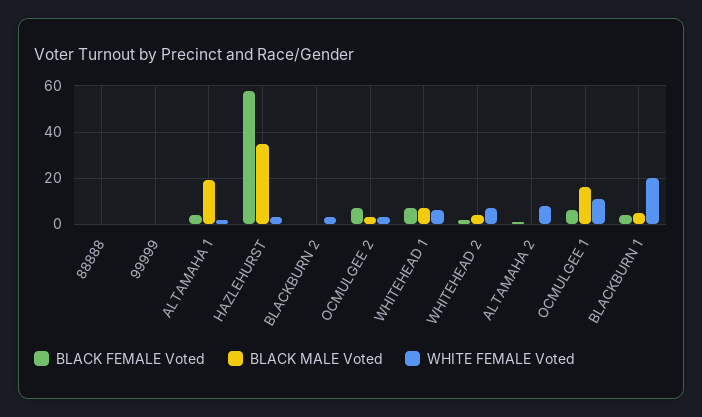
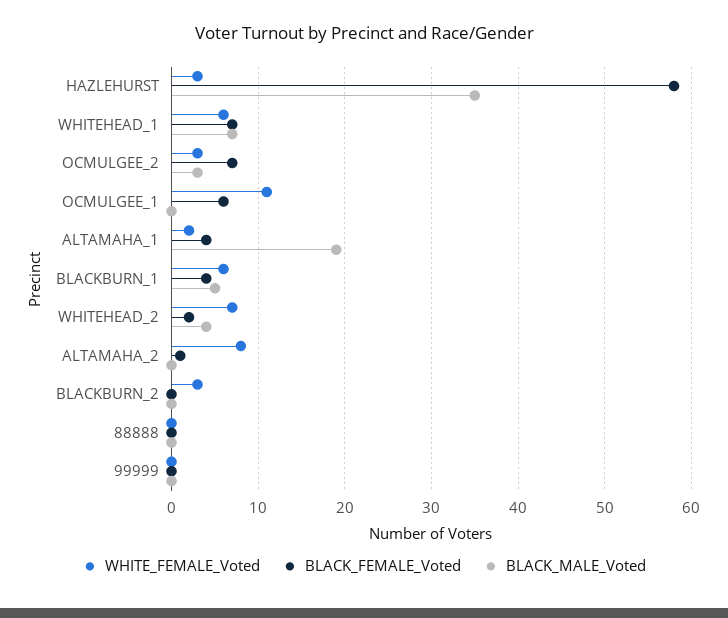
  {
    "BLACK FEMALE Voted": {
      "88888": 0,
      "99999": 0,
      "ALTAMAHA 1": 4,
      "HAZLEHURST": 58,
      "BLACKBURN 2": 0,
      "OCMULGEE 2": 7,
      "WHITEHEAD 1": 7,
      "WHITEHEAD 2": 2,
      "ALTAMAHA 2": 1,
      "OCMULGEE 1": 6,
      "BLACKBURN 1": 4
    },
    "BLACK MALE Voted": {
      "88888": 0,
      "99999": 0,
      "ALTAMAHA 1": 19,
      "HAZLEHURST": 35,
      "BLACKBURN 2": 0,
      "OCMULGEE 2": 3,
      "WHITEHEAD 1": 7,
      "WHITEHEAD 2": 4,
      "ALTAMAHA 2": 0,
-     "OCMULGEE 1": 15,
+     "OCMULGEE 1": 0,
      "BLACKBURN 1": 5
    },
    "WHITE FEMALE Voted": {
      "88888": 0,
      "99999": 0,
      "ALTAMAHA 1": 2,
      "HAZLEHURST": 3,
      "BLACKBURN 2": 3,
      "OCMULGEE 2": 3,
      "WHITEHEAD 1": 6,
      "WHITEHEAD 2": 7,
      "ALTAMAHA 2": 8,
      "OCMULGEE 1": 11,
-     "BLACKBURN 1": 20
+     "BLACKBURN 1": 6
    }
  }

